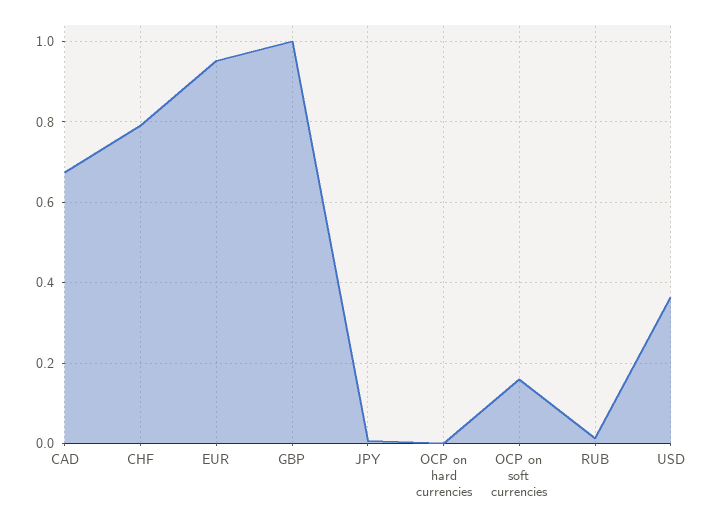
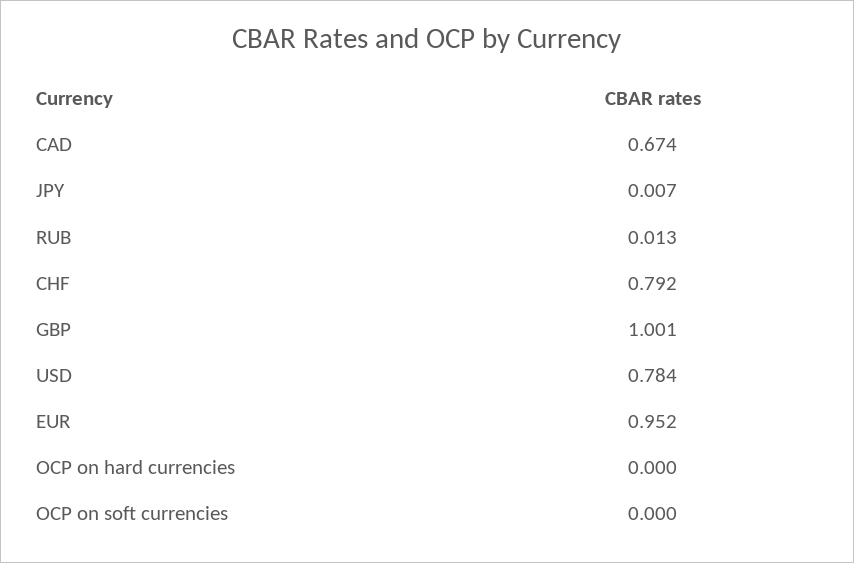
  {
    "CAD": 0.674,
    "CHF": 0.792,
    "EUR": 0.952,
    "GBP": 1.001,
    "JPY": 0.007,
    "OCP on hard currencies": 0,
-   "OCP on soft currencies": 0.16,
+   "OCP on soft currencies": 0,
    "RUB": 0.013,
-   "USD": 0.36
+   "USD": 0.784
  }

